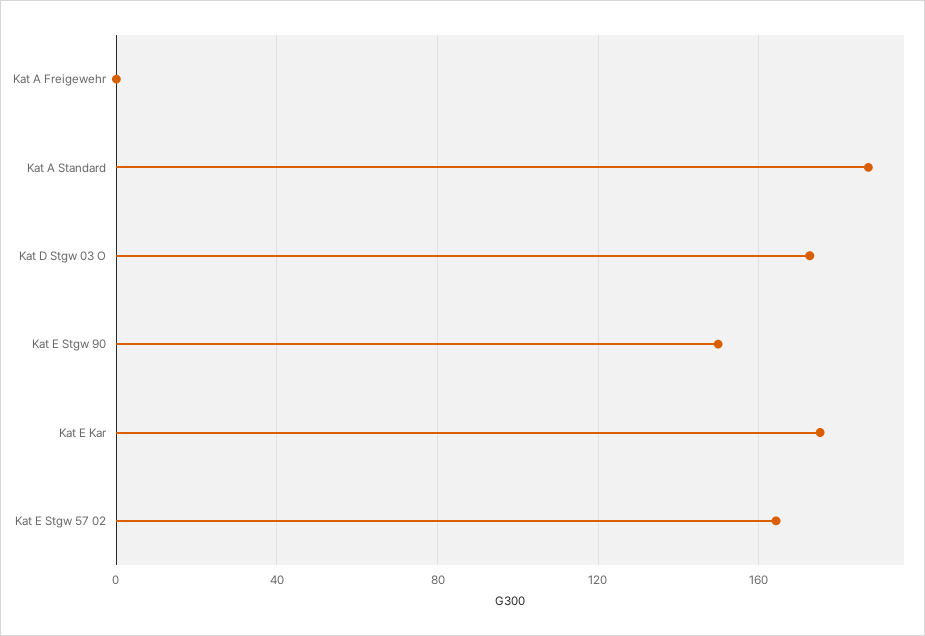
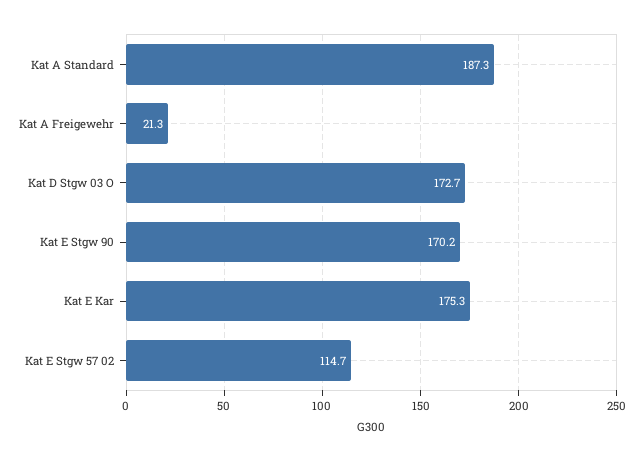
  {
-   "Kat A Freigewehr": 0,
+   "Kat A Freigewehr": 21.3,
    "Kat A Standard": 187.3,
    "Kat D Stgw 03 O": 172.7,
-   "Kat E Stgw 90": 150,
+   "Kat E Stgw 90": 170.2,
    "Kat E Kar": 175.3,
-   "Kat E Stgw 57 02": 165
+   "Kat E Stgw 57 02": 114.7
  }

